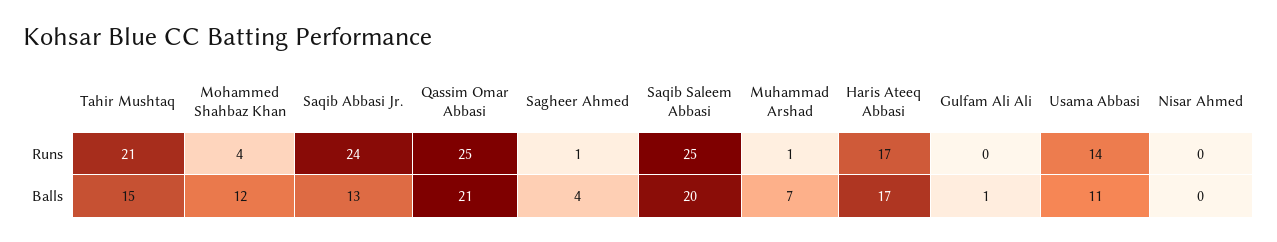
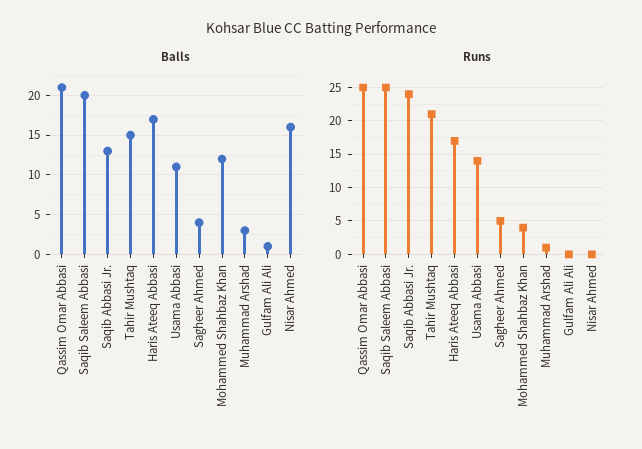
  {
    "Runs": {
      "Tahir Mushtaq": 21,
      "Mohammed Shahbaz Khan": 4,
      "Saqib Abbasi Jr.": 24,
      "Qassim Omar Abbasi": 25,
-     "Sagheer Ahmed": 1,
+     "Sagheer Ahmed": 5,
      "Saqib Saleem Abbasi": 25,
      "Muhammad Arshad": 1,
      "Haris Ateeq Abbasi": 17,
      "Gulfam Ali Ali": 0,
      "Usama Abbasi": 14,
      "Nisar Ahmed": 0
    },
    "Balls": {
      "Tahir Mushtaq": 15,
      "Mohammed Shahbaz Khan": 12,
      "Saqib Abbasi Jr.": 13,
      "Qassim Omar Abbasi": 21,
      "Sagheer Ahmed": 4,
      "Saqib Saleem Abbasi": 20,
-     "Muhammad Arshad": 7,
+     "Muhammad Arshad": 3,
      "Haris Ateeq Abbasi": 17,
      "Gulfam Ali Ali": 1,
      "Usama Abbasi": 11,
-     "Nisar Ahmed": 0
+     "Nisar Ahmed": 16
    }
  }

